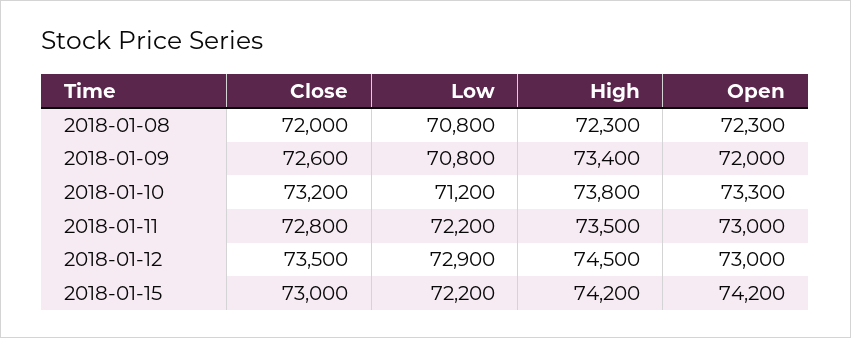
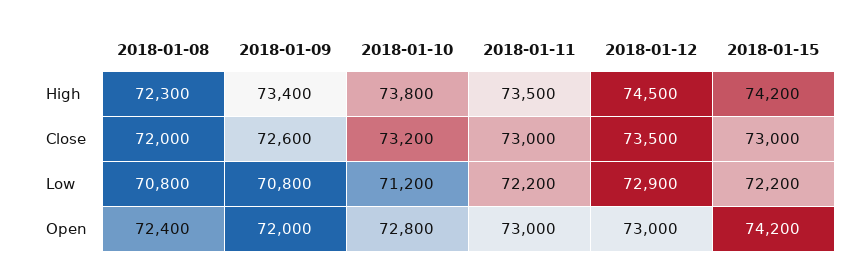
  {
    "Close": {
      "2018-01-08": 72000,
      "2018-01-09": 72600,
      "2018-01-10": 73200,
-     "2018-01-11": 72800,
+     "2018-01-11": 73000,
      "2018-01-12": 73500,
      "2018-01-15": 73000
    },
    "Low": {
      "2018-01-08": 70800,
      "2018-01-09": 70800,
      "2018-01-10": 71200,
      "2018-01-11": 72200,
      "2018-01-12": 72900,
      "2018-01-15": 72200
    },
    "High": {
      "2018-01-08": 72300,
      "2018-01-09": 73400,
      "2018-01-10": 73800,
      "2018-01-11": 73500,
      "2018-01-12": 74500,
      "2018-01-15": 74200
    },
    "Open": {
-     "2018-01-08": 72300,
+     "2018-01-08": 72400,
      "2018-01-09": 72000,
-     "2018-01-10": 73300,
+     "2018-01-10": 72800,
      "2018-01-11": 73000,
      "2018-01-12": 73000,
      "2018-01-15": 74200
    }
  }

